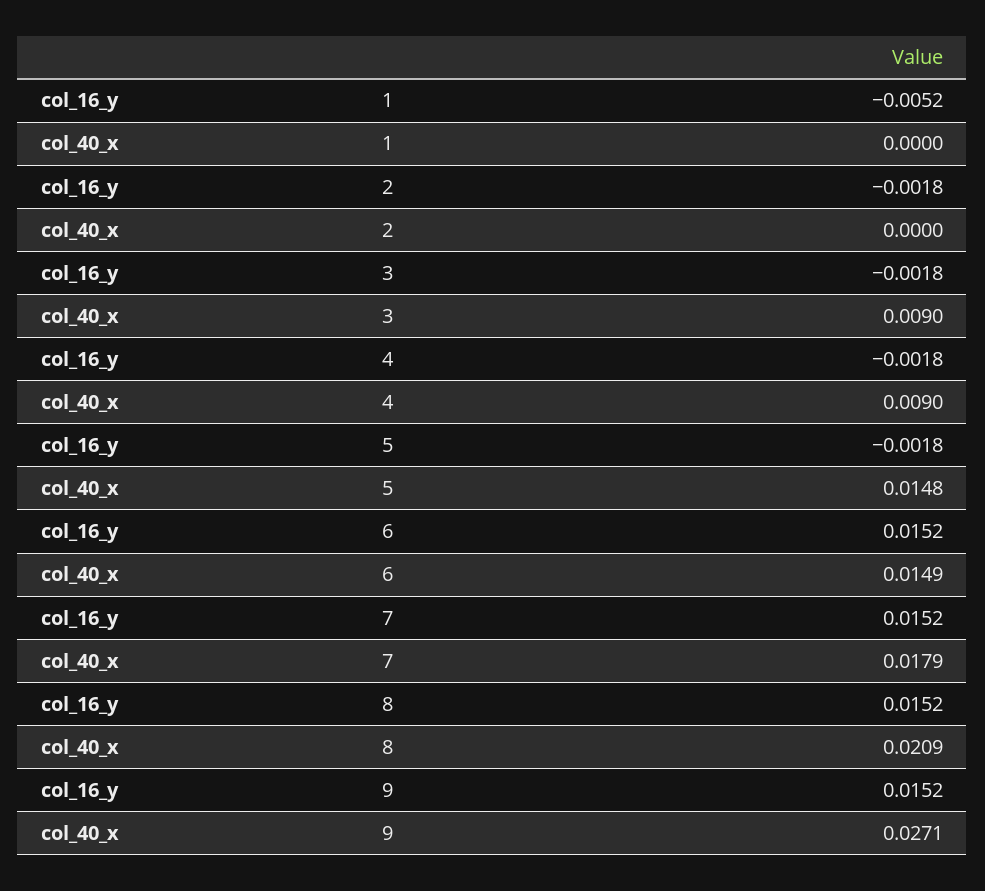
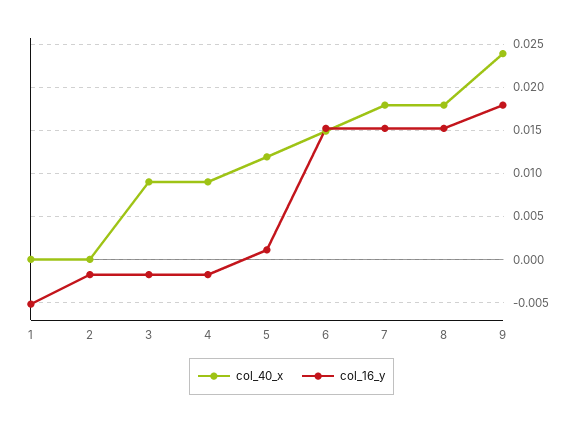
  {
    "col_16_y": {
      "1": -0.0052,
      "2": -0.0018,
      "3": -0.0018,
      "4": -0.0018,
-     "5": -0.0018,
+     "5": 0.001,
      "6": 0.0152,
      "7": 0.0152,
      "8": 0.0152,
-     "9": 0.0152
+     "9": 0.018
    },
    "col_40_x": {
      "1": 0,
      "2": 0,
      "3": 0.009,
      "4": 0.009,
-     "5": 0.0148,
+     "5": 0.012,
      "6": 0.0149,
      "7": 0.0179,
-     "8": 0.0209,
+     "8": 0.018,
-     "9": 0.0271
+     "9": 0.024
    }
  }

